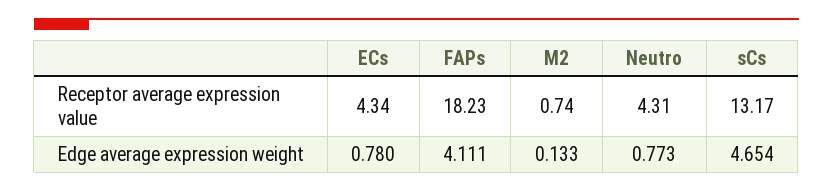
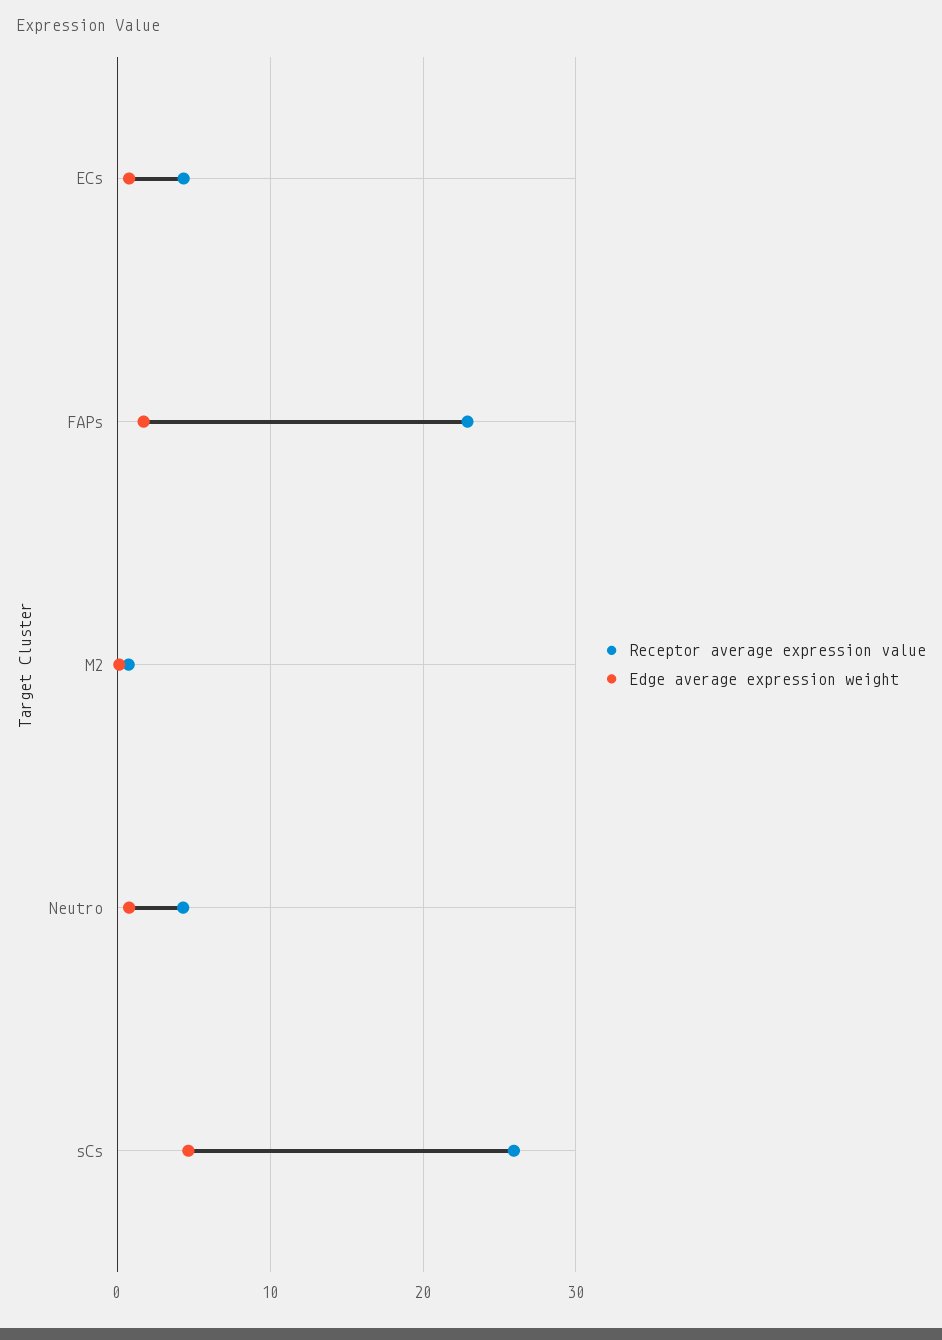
  {
    "Receptor average expression value": {
      "ECs": 4.34,
-     "FAPs": 18.23,
+     "FAPs": 23,
      "M2": 0.74,
      "Neutro": 4.31,
-     "sCs": 13.17
+     "sCs": 26
    },
    "Edge average expression weight": {
      "ECs": 0.78,
-     "FAPs": 4.111,
+     "FAPs": 2,
      "M2": 0.133,
      "Neutro": 0.773,
      "sCs": 4.654
    }
  }

